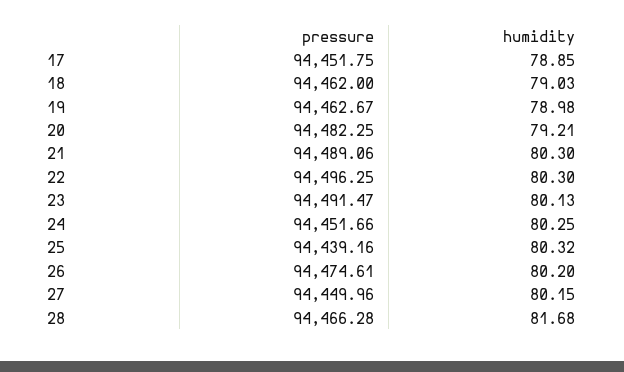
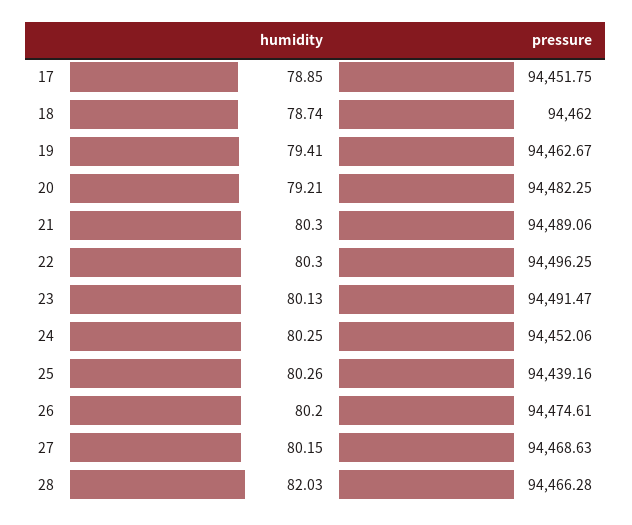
  {
    "pressure": {
      "17": 94451.75,
      "18": 94462,
      "19": 94462.67,
      "20": 94482.25,
      "21": 94489.06,
      "22": 94496.25,
      "23": 94491.47,
-     "24": 94451.66,
+     "24": 94452.06,
      "25": 94439.16,
      "26": 94474.61,
-     "27": 94449.96,
+     "27": 94468.63,
      "28": 94466.28
    },
    "humidity": {
      "17": 78.85,
-     "18": 79.03,
+     "18": 78.74,
-     "19": 78.98,
+     "19": 79.41,
      "20": 79.21,
      "21": 80.3,
      "22": 80.3,
      "23": 80.13,
      "24": 80.25,
-     "25": 80.32,
+     "25": 80.26,
      "26": 80.2,
      "27": 80.15,
-     "28": 81.68
+     "28": 82.03
    }
  }

